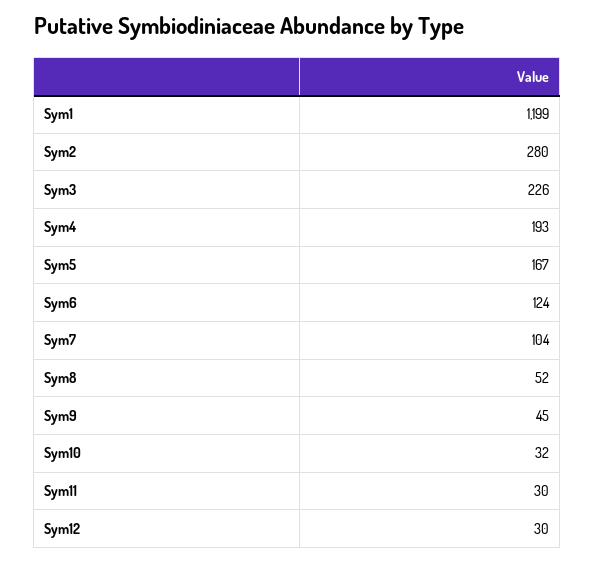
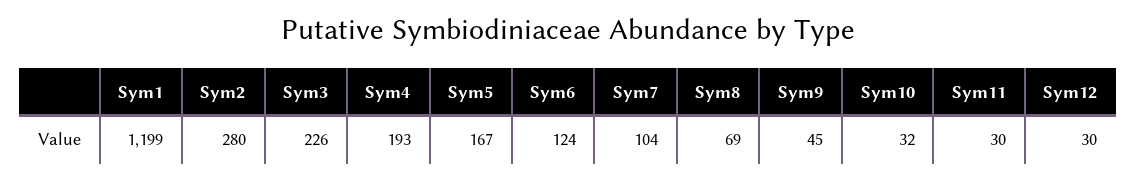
  {
    "Sym1": 1199,
    "Sym2": 280,
    "Sym3": 226,
    "Sym4": 193,
    "Sym5": 167,
    "Sym6": 124,
    "Sym7": 104,
-   "Sym8": 52,
+   "Sym8": 69,
    "Sym9": 45,
    "Sym10": 32,
    "Sym11": 30,
    "Sym12": 30
  }

